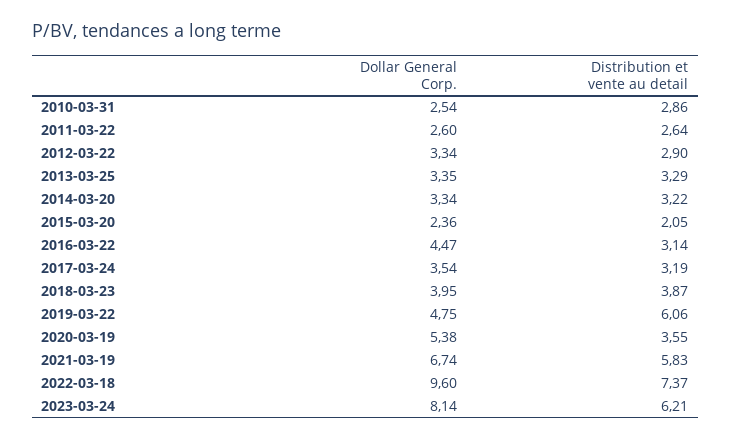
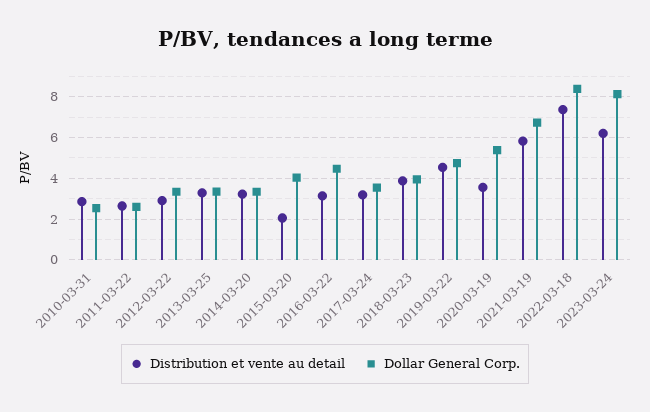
  {
    "Dollar General Corp.": {
      "2010-03-31": 2.54,
      "2011-03-22": 2.6,
      "2012-03-22": 3.34,
      "2013-03-25": 3.35,
      "2014-03-20": 3.34,
-     "2015-03-20": 2.36,
+     "2015-03-20": 4,
      "2016-03-22": 4.47,
      "2017-03-24": 3.54,
      "2018-03-23": 3.95,
      "2019-03-22": 4.75,
      "2020-03-19": 5.38,
      "2021-03-19": 6.74,
-     "2022-03-18": 9.6,
+     "2022-03-18": 8.5,
      "2023-03-24": 8.14
    },
    "Distribution et vente au detail": {
      "2010-03-31": 2.86,
      "2011-03-22": 2.64,
      "2012-03-22": 2.9,
      "2013-03-25": 3.29,
      "2014-03-20": 3.22,
      "2015-03-20": 2.05,
      "2016-03-22": 3.14,
      "2017-03-24": 3.19,
      "2018-03-23": 3.87,
-     "2019-03-22": 6.06,
+     "2019-03-22": 4.5,
      "2020-03-19": 3.55,
      "2021-03-19": 5.83,
      "2022-03-18": 7.37,
      "2023-03-24": 6.21
    }
  }

